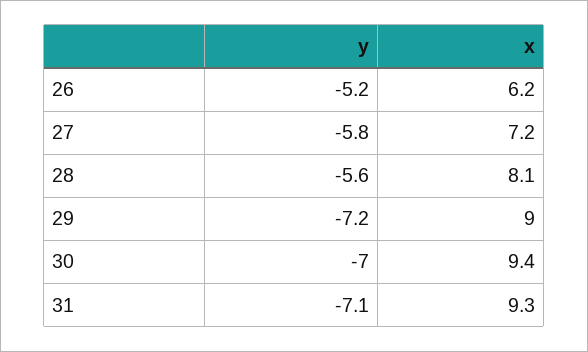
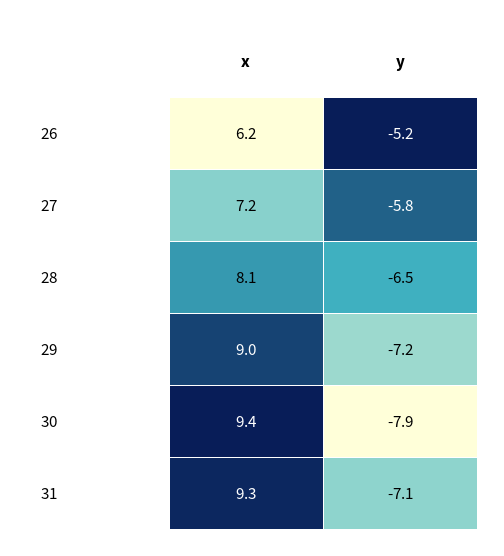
  {
    "y": {
      "26": -5.2,
      "27": -5.8,
-     "28": -5.6,
+     "28": -6.5,
      "29": -7.2,
-     "30": -7,
+     "30": -7.9,
      "31": -7.1
    },
    "x": {
      "26": 6.2,
      "27": 7.2,
      "28": 8.1,
      "29": 9,
      "30": 9.4,
      "31": 9.3
    }
  }

